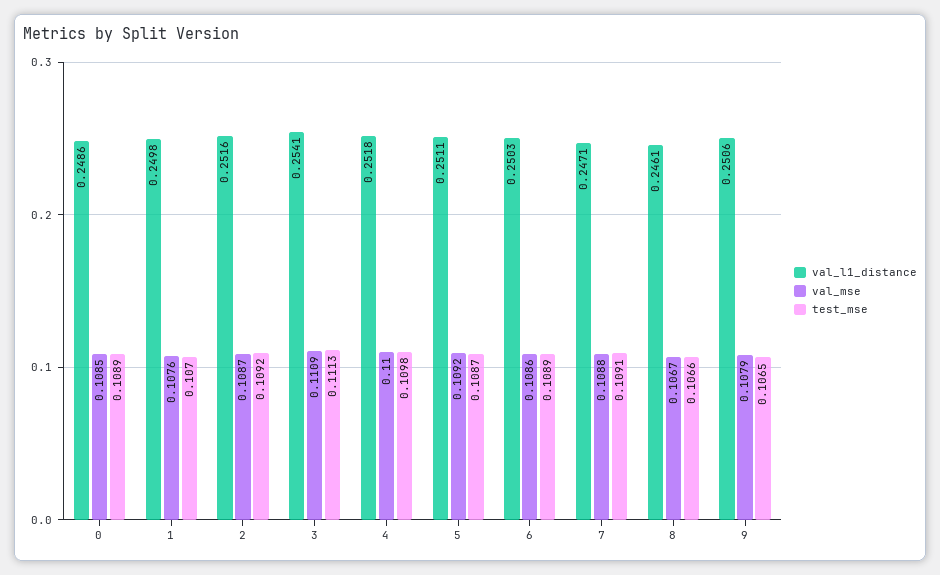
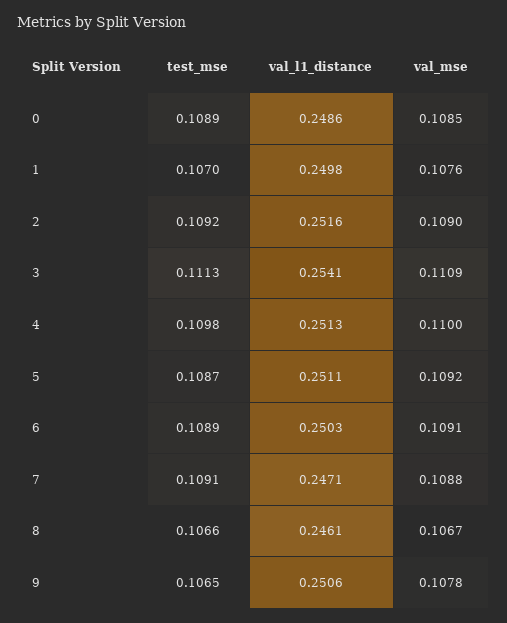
  {
    "val_l1_distance": {
      "0": 0.2486,
      "1": 0.2498,
      "2": 0.2516,
      "3": 0.2541,
-     "4": 0.2518,
+     "4": 0.2513,
      "5": 0.2511,
      "6": 0.2503,
      "7": 0.2471,
      "8": 0.2461,
      "9": 0.2506
    },
    "val_mse": {
      "0": 0.1085,
      "1": 0.1076,
-     "2": 0.1087,
+     "2": 0.109,
      "3": 0.1109,
      "4": 0.11,
      "5": 0.1092,
-     "6": 0.1086,
+     "6": 0.1091,
      "7": 0.1088,
      "8": 0.1067,
-     "9": 0.1079
+     "9": 0.1078
    },
    "test_mse": {
      "0": 0.1089,
      "1": 0.107,
      "2": 0.1092,
      "3": 0.1113,
      "4": 0.1098,
      "5": 0.1087,
      "6": 0.1089,
      "7": 0.1091,
      "8": 0.1066,
      "9": 0.1065
    }
  }

